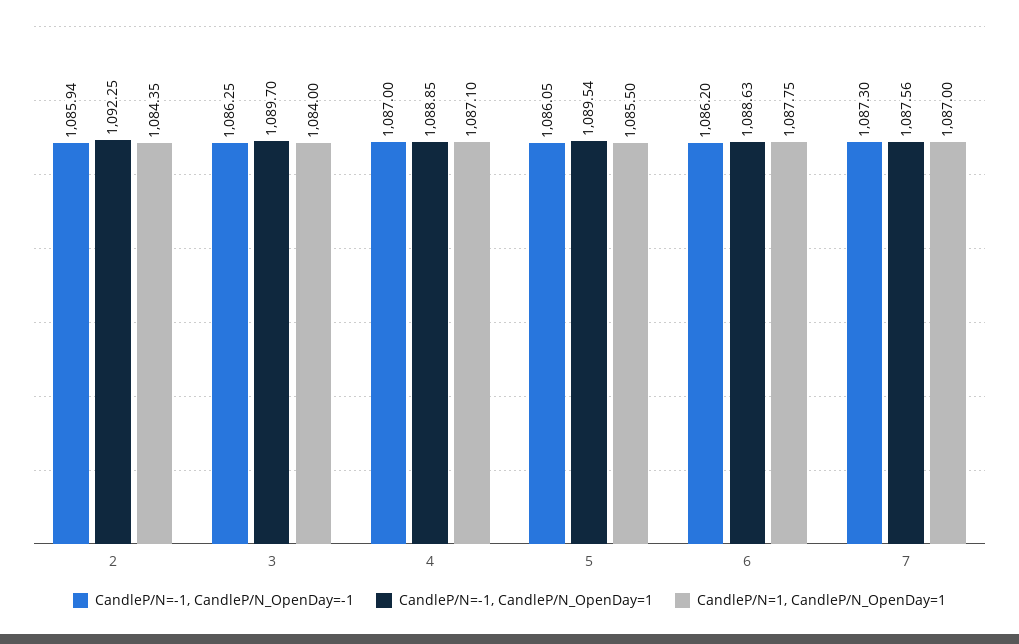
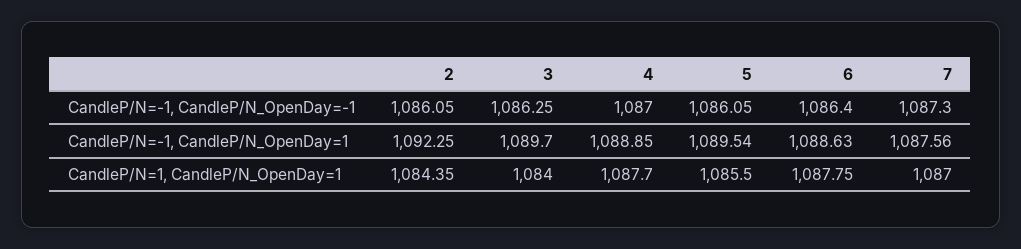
  {
    "CandleP/N=-1, CandleP/N_OpenDay=-1": {
-     "2": 1085.94,
+     "2": 1086.05,
      "3": 1086.25,
      "4": 1087,
      "5": 1086.05,
-     "6": 1086.2,
+     "6": 1086.4,
      "7": 1087.3
    },
    "CandleP/N=-1, CandleP/N_OpenDay=1": {
      "2": 1092.25,
      "3": 1089.7,
      "4": 1088.85,
      "5": 1089.54,
      "6": 1088.63,
      "7": 1087.56
    },
    "CandleP/N=1, CandleP/N_OpenDay=1": {
      "2": 1084.35,
      "3": 1084,
-     "4": 1087.1,
+     "4": 1087.7,
      "5": 1085.5,
      "6": 1087.75,
      "7": 1087
    }
  }

